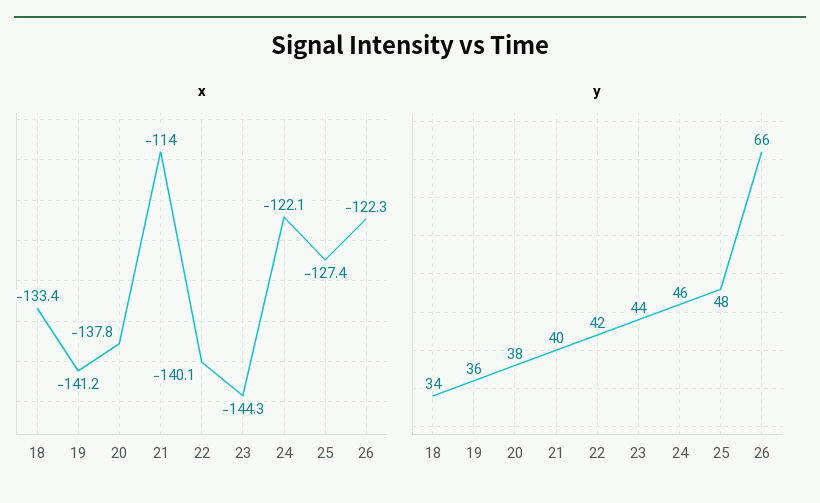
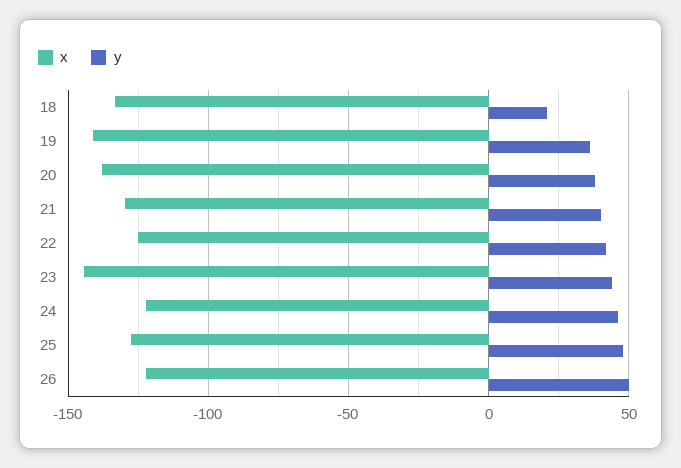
  {
    "x": {
      "18": -133.4,
      "19": -141.2,
      "20": -137.8,
-     "21": -114,
+     "21": -130,
-     "22": -140.1,
+     "22": -125,
      "23": -144.3,
      "24": -122.1,
      "25": -127.4,
      "26": -122.3
    },
    "y": {
-     "18": 34,
+     "18": 20,
      "19": 36,
      "20": 38,
      "21": 40,
      "22": 42,
      "23": 44,
      "24": 46,
      "25": 48,
-     "26": 66
+     "26": 50
    }
  }

